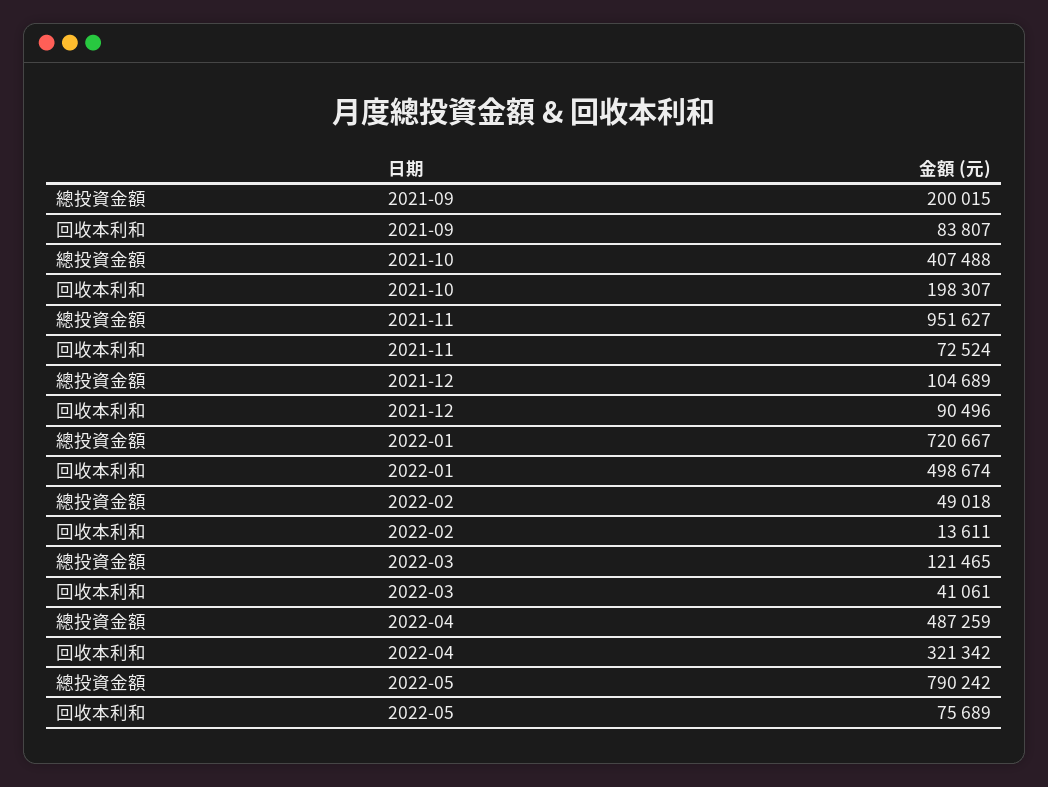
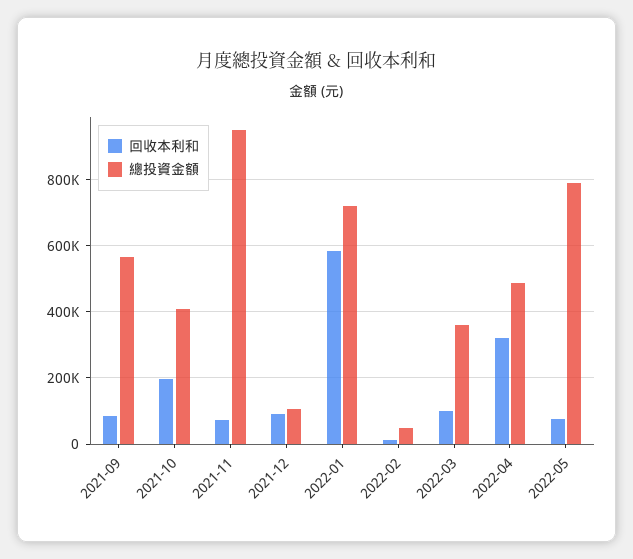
  {
    "總投資金額": {
-     "2021-09": 200015,
+     "2021-09": 560000,
      "2021-10": 407488,
      "2021-11": 951627,
      "2021-12": 104689,
      "2022-01": 720667,
      "2022-02": 49018,
-     "2022-03": 121465,
+     "2022-03": 360000,
      "2022-04": 487259,
      "2022-05": 790242
    },
    "回收本利和": {
      "2021-09": 83807,
      "2021-10": 198307,
      "2021-11": 72524,
      "2021-12": 90496,
-     "2022-01": 498674,
+     "2022-01": 580000,
      "2022-02": 13611,
-     "2022-03": 41061,
+     "2022-03": 100000,
      "2022-04": 321342,
      "2022-05": 75689
    }
  }

